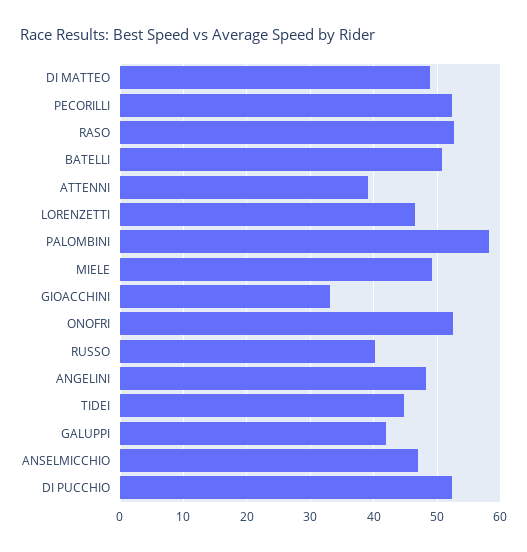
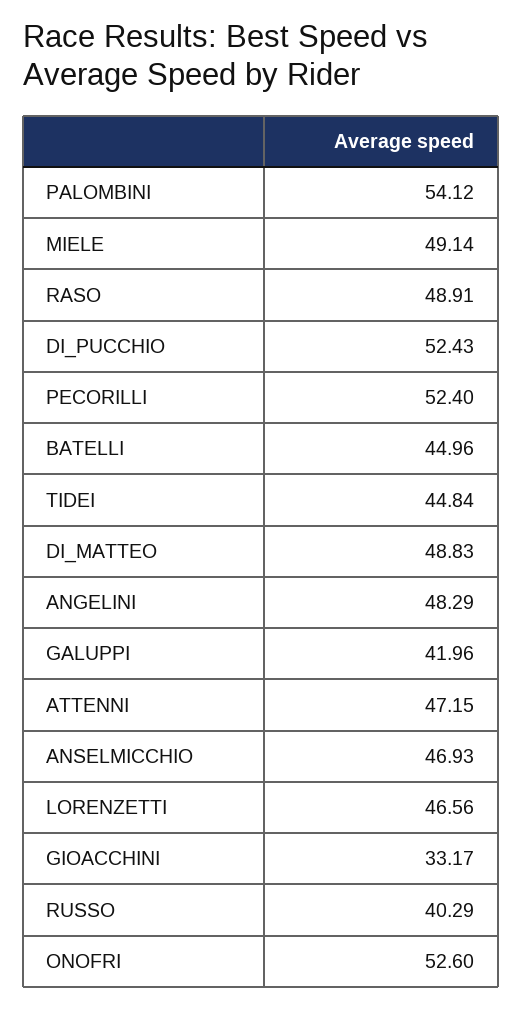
  {
    "DI MATTEO": 48.83,
    "PECORILLI": 52.4,
-   "RASO": 53,
+   "RASO": 48.91,
-   "BATELLI": 51,
+   "BATELLI": 44.96,
-   "ATTENNI": 39,
+   "ATTENNI": 47.15,
    "LORENZETTI": 46.56,
-   "PALOMBINI": 58,
+   "PALOMBINI": 54.12,
    "MIELE": 49.14,
    "GIOACCHINI": 33.17,
    "ONOFRI": 52.6,
    "RUSSO": 40.29,
    "ANGELINI": 48.29,
    "TIDEI": 44.84,
    "GALUPPI": 41.96,
    "ANSELMICCHIO": 46.93,
    "DI PUCCHIO": 52.43
  }

